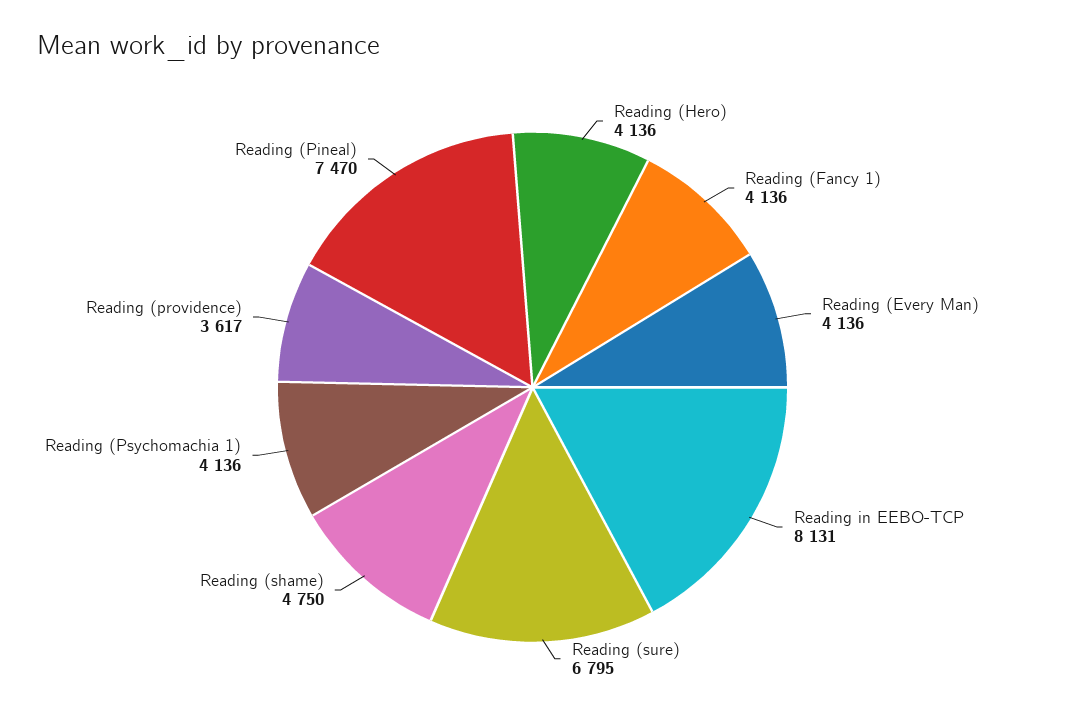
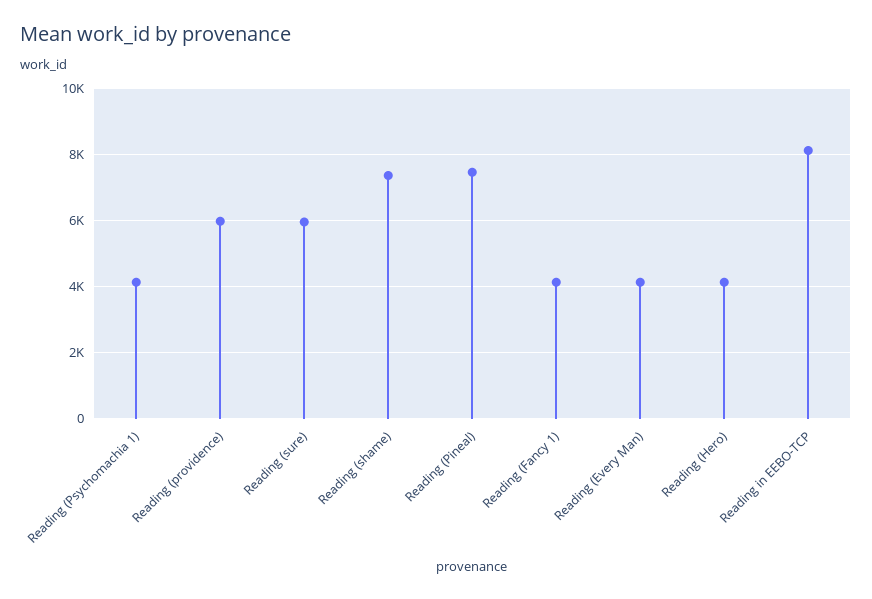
  {
    "Reading (Hero)": 4136,
    "Reading (Fancy 1)": 4136,
    "Reading (Every Man)": 4136,
    "Reading in EEBO-TCP": 8131,
-   "Reading (sure)": 6795,
+   "Reading (sure)": 6000,
-   "Reading (shame)": 4750,
+   "Reading (shame)": 7400,
    "Reading (Psychomachia 1)": 4136,
-   "Reading (providence)": 3617,
+   "Reading (providence)": 6000,
    "Reading (Pineal)": 7470
  }

